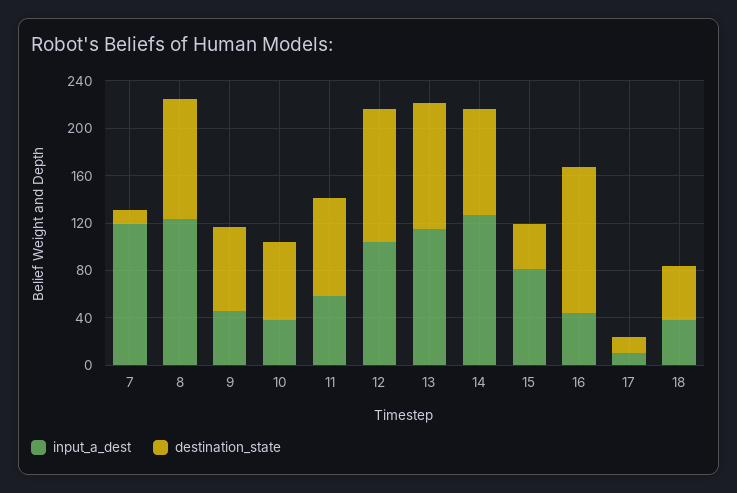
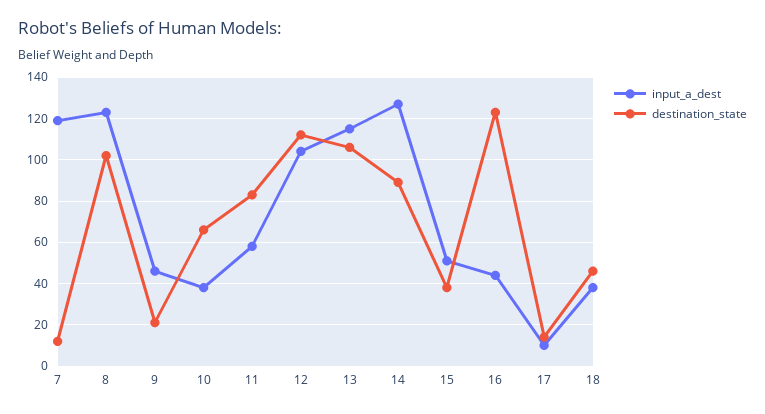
  {
    "input_a_dest": {
      "7": 120,
      "8": 125,
      "9": 45,
      "10": 40,
      "11": 60,
      "12": 105,
      "13": 115,
      "14": 125,
-     "15": 80,
+     "15": 50,
      "16": 45,
      "17": 10,
      "18": 40
    },
    "destination_state": {
      "7": 10,
      "8": 100,
-     "9": 70,
+     "9": 20,
      "10": 65,
      "11": 85,
      "12": 110,
      "13": 105,
      "14": 90,
      "15": 40,
      "16": 125,
      "17": 15,
      "18": 45
    }
  }

